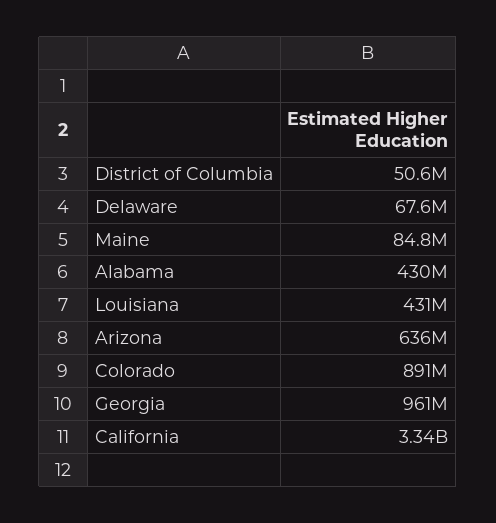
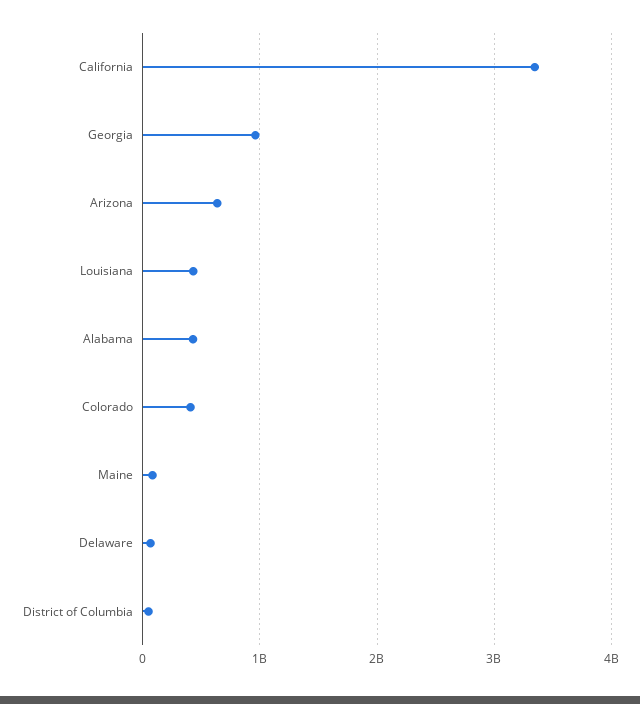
  {
    "District of Columbia": 50600000,
    "Delaware": 67600000,
    "Maine": 84800000,
    "Alabama": 430000000,
    "Louisiana": 431000000,
    "Arizona": 636000000,
-   "Colorado": 891000000,
+   "Colorado": 400000000,
    "Georgia": 961000000,
    "California": 3340000000
  }

